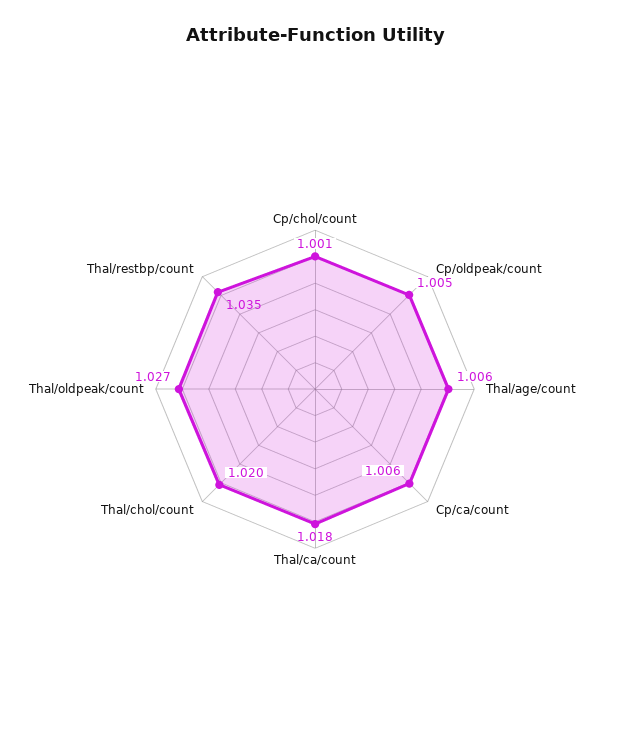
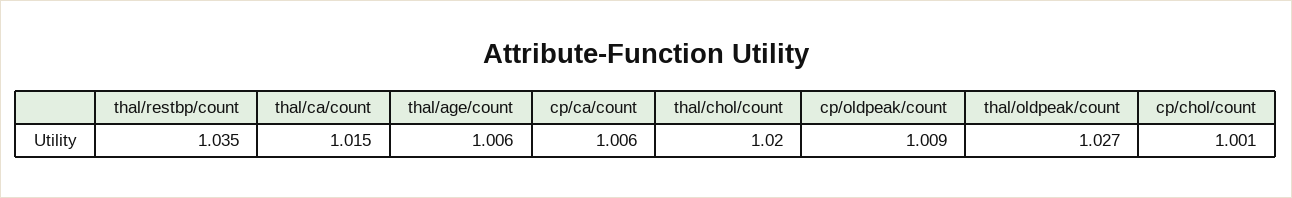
  {
    "Cp/chol/count": 1.001,
-   "Cp/oldpeak/count": 1.005,
+   "Cp/oldpeak/count": 1.009,
    "Thal/age/count": 1.006,
    "Cp/ca/count": 1.006,
-   "Thal/ca/count": 1.018,
+   "Thal/ca/count": 1.015,
    "Thal/chol/count": 1.02,
    "Thal/oldpeak/count": 1.027,
    "Thal/restbp/count": 1.035
  }

